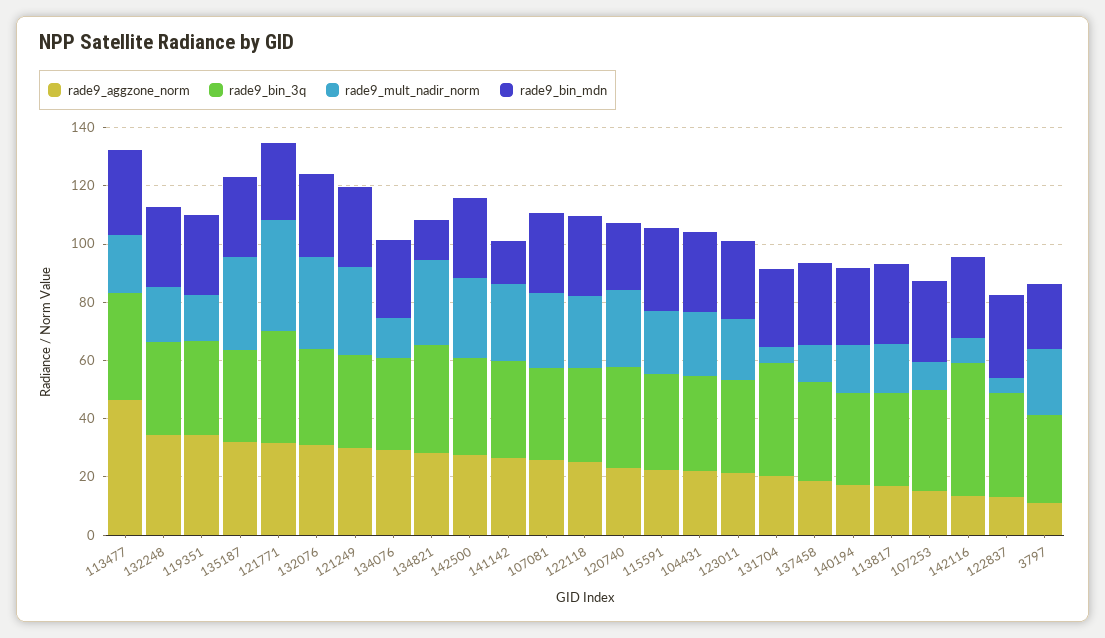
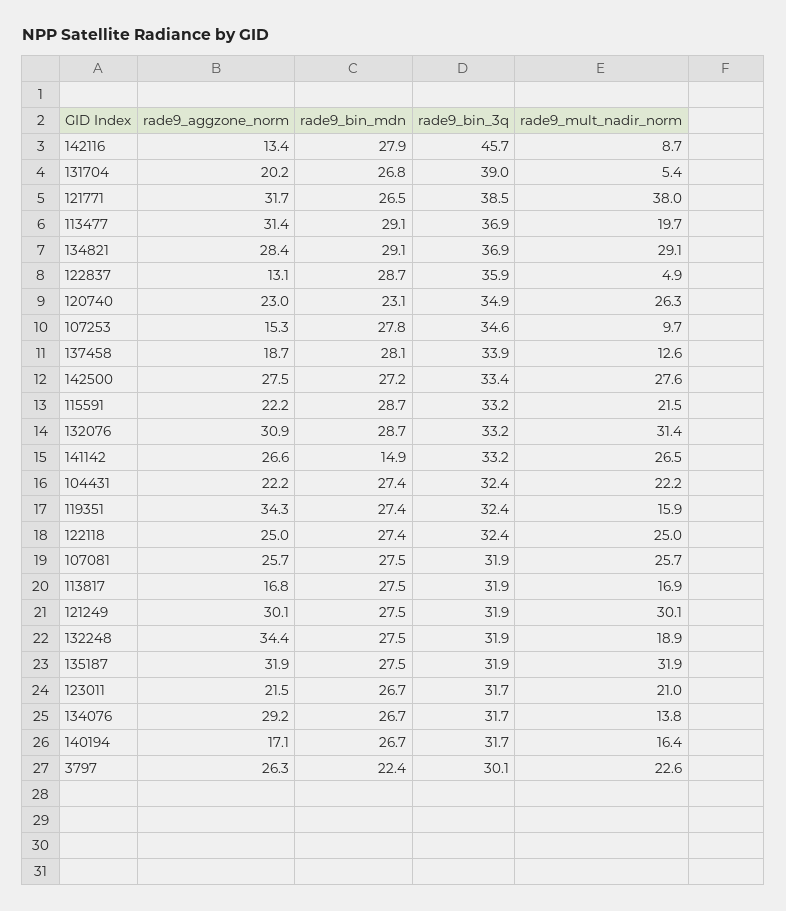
  {
    "rade9_aggzone_norm": {
-     "113477": 45,
+     "113477": 31.4,
      "132248": 34.4,
      "119351": 34.3,
      "135187": 31.9,
      "121771": 31.7,
      "132076": 30.9,
      "121249": 30.1,
      "134076": 29.2,
      "134821": 28.4,
      "142500": 27.5,
      "141142": 26.6,
      "107081": 25.7,
      "122118": 25,
      "120740": 23,
      "115591": 22.2,
      "104431": 22.2,
      "123011": 21.5,
      "131704": 20.2,
      "137458": 18.7,
      "140194": 17.1,
      "113817": 16.8,
      "107253": 15.3,
      "142116": 13.4,
      "122837": 13.1,
-     "3797": 10
+     "3797": 26.3
    },
    "rade9_bin_3q": {
      "113477": 36.9,
      "132248": 31.9,
      "119351": 32.4,
      "135187": 31.9,
      "121771": 38.5,
      "132076": 33.2,
      "121249": 31.9,
      "134076": 31.7,
      "134821": 36.9,
      "142500": 33.4,
      "141142": 33.2,
      "107081": 31.9,
      "122118": 32.4,
      "120740": 34.9,
      "115591": 33.2,
      "104431": 32.4,
      "123011": 31.7,
      "131704": 39,
      "137458": 33.9,
      "140194": 31.7,
      "113817": 31.9,
      "107253": 34.6,
      "142116": 45.7,
      "122837": 35.9,
      "3797": 30.1
    },
    "rade9_mult_nadir_norm": {
      "113477": 19.7,
      "132248": 18.9,
      "119351": 15.9,
      "135187": 31.9,
      "121771": 38,
      "132076": 31.4,
      "121249": 30.1,
      "134076": 13.8,
      "134821": 29.1,
      "142500": 27.6,
      "141142": 26.5,
      "107081": 25.7,
      "122118": 25,
      "120740": 26.3,
      "115591": 21.5,
      "104431": 22.2,
      "123011": 21,
      "131704": 5.4,
      "137458": 12.6,
      "140194": 16.4,
      "113817": 16.9,
      "107253": 9.7,
      "142116": 8.7,
      "122837": 4.9,
      "3797": 22.6
    },
    "rade9_bin_mdn": {
      "113477": 29.1,
      "132248": 27.5,
      "119351": 27.4,
      "135187": 27.5,
      "121771": 26.5,
      "132076": 28.7,
      "121249": 27.5,
      "134076": 26.7,
-     "134821": 15,
+     "134821": 29.1,
      "142500": 27.2,
      "141142": 14.9,
      "107081": 27.5,
      "122118": 27.4,
      "120740": 23.1,
      "115591": 28.7,
      "104431": 27.4,
      "123011": 26.7,
      "131704": 26.8,
      "137458": 28.1,
      "140194": 26.7,
      "113817": 27.5,
      "107253": 27.8,
      "142116": 27.9,
      "122837": 28.7,
      "3797": 22.4
    }
  }

